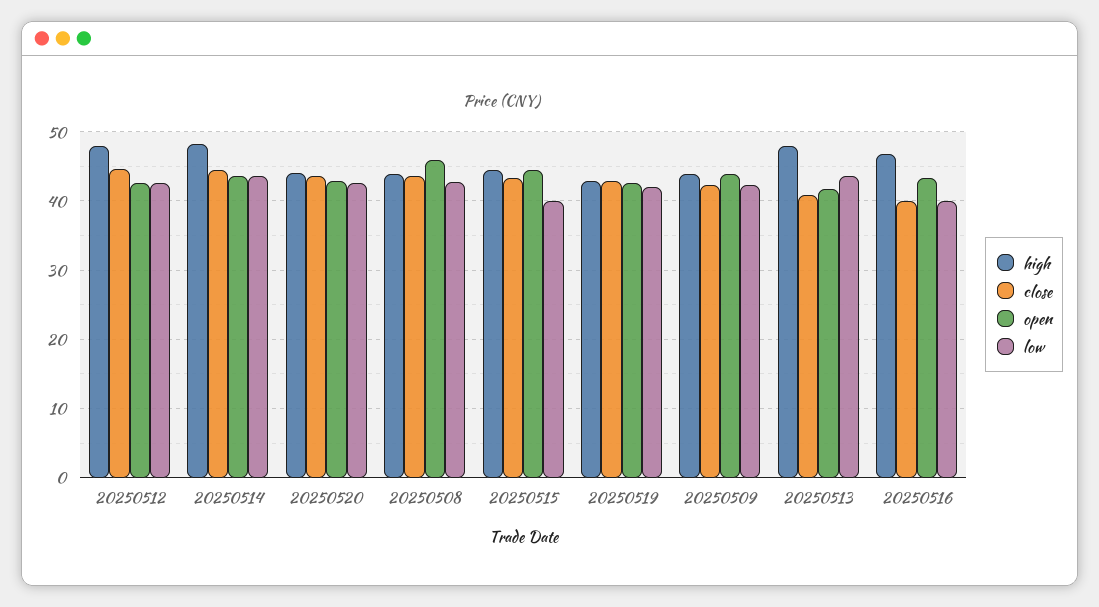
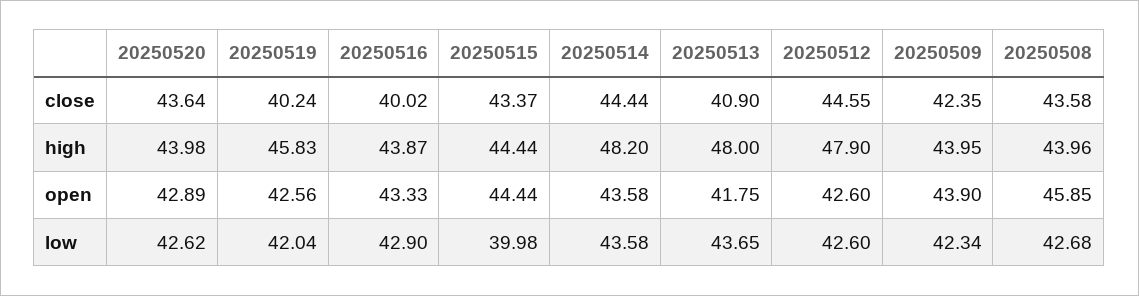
  {
    "high": {
      "20250512": 47.9,
      "20250514": 48.2,
      "20250520": 43.98,
      "20250508": 43.96,
      "20250515": 44.44,
-     "20250519": 43,
+     "20250519": 45.83,
      "20250509": 43.95,
      "20250513": 48,
-     "20250516": 47
+     "20250516": 43.87
    },
    "close": {
      "20250512": 44.55,
      "20250514": 44.44,
      "20250520": 43.64,
      "20250508": 43.58,
      "20250515": 43.37,
-     "20250519": 43,
+     "20250519": 40.24,
      "20250509": 42.35,
      "20250513": 40.9,
      "20250516": 40.02
    },
    "open": {
      "20250512": 42.6,
      "20250514": 43.58,
      "20250520": 42.89,
      "20250508": 45.85,
      "20250515": 44.44,
      "20250519": 42.56,
      "20250509": 43.9,
      "20250513": 41.75,
      "20250516": 43.33
    },
    "low": {
      "20250512": 42.6,
      "20250514": 43.58,
      "20250520": 42.62,
      "20250508": 42.68,
      "20250515": 39.98,
      "20250519": 42.04,
      "20250509": 42.34,
      "20250513": 43.65,
-     "20250516": 40
+     "20250516": 42.9
    }
  }

